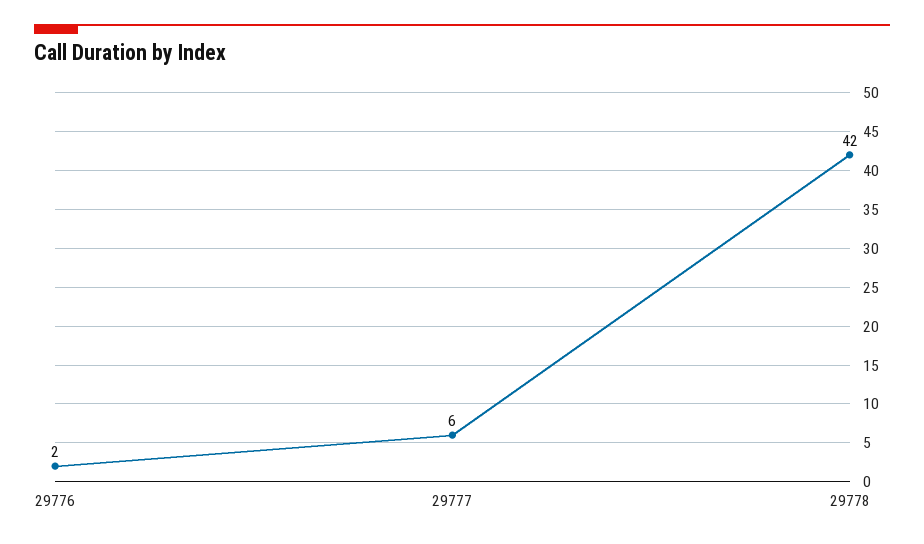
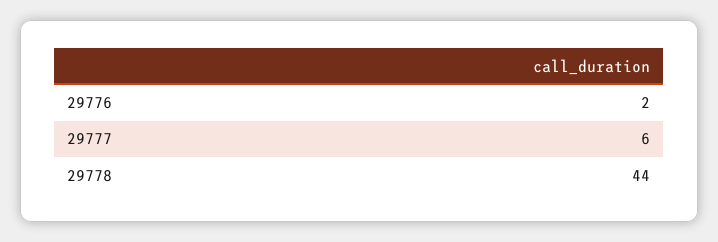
  {
    "29776": 2,
    "29777": 6,
-   "29778": 42
+   "29778": 44
  }

